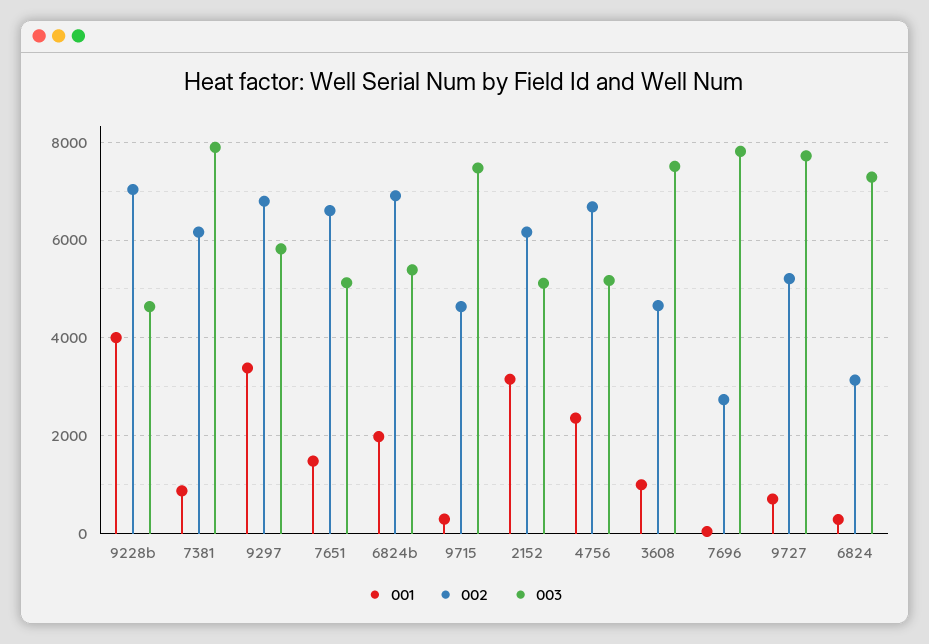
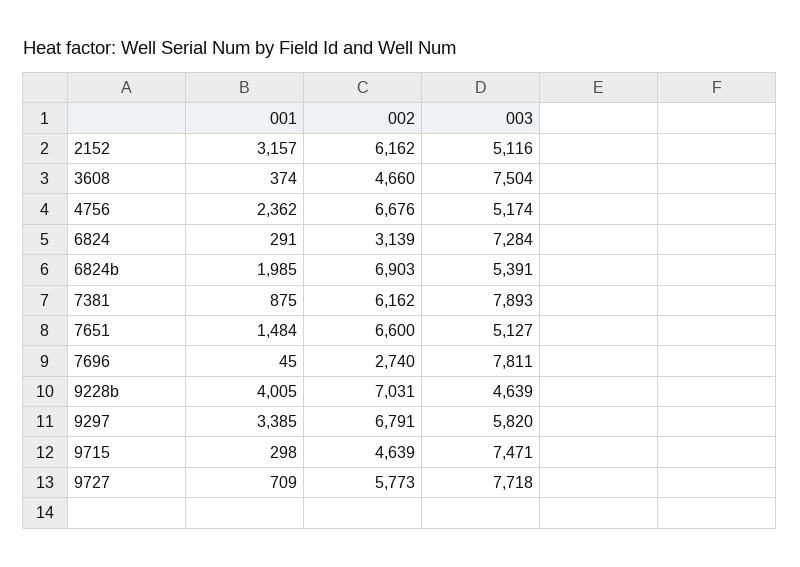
  {
    "001": {
      "9228b": 4005,
      "7381": 875,
      "9297": 3385,
      "7651": 1484,
      "6824b": 1985,
      "9715": 298,
      "2152": 3157,
      "4756": 2362,
-     "3608": 1000,
+     "3608": 374,
      "7696": 45,
      "9727": 709,
      "6824": 291
    },
    "002": {
      "9228b": 7031,
      "7381": 6162,
      "9297": 6791,
      "7651": 6600,
      "6824b": 6903,
      "9715": 4639,
      "2152": 6162,
      "4756": 6676,
      "3608": 4660,
      "7696": 2740,
-     "9727": 5200,
+     "9727": 5773,
      "6824": 3139
    },
    "003": {
      "9228b": 4639,
      "7381": 7893,
      "9297": 5820,
      "7651": 5127,
      "6824b": 5391,
      "9715": 7471,
      "2152": 5116,
      "4756": 5174,
      "3608": 7504,
      "7696": 7811,
      "9727": 7718,
      "6824": 7284
    }
  }

